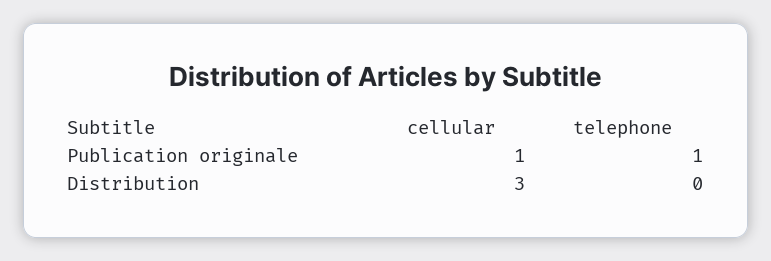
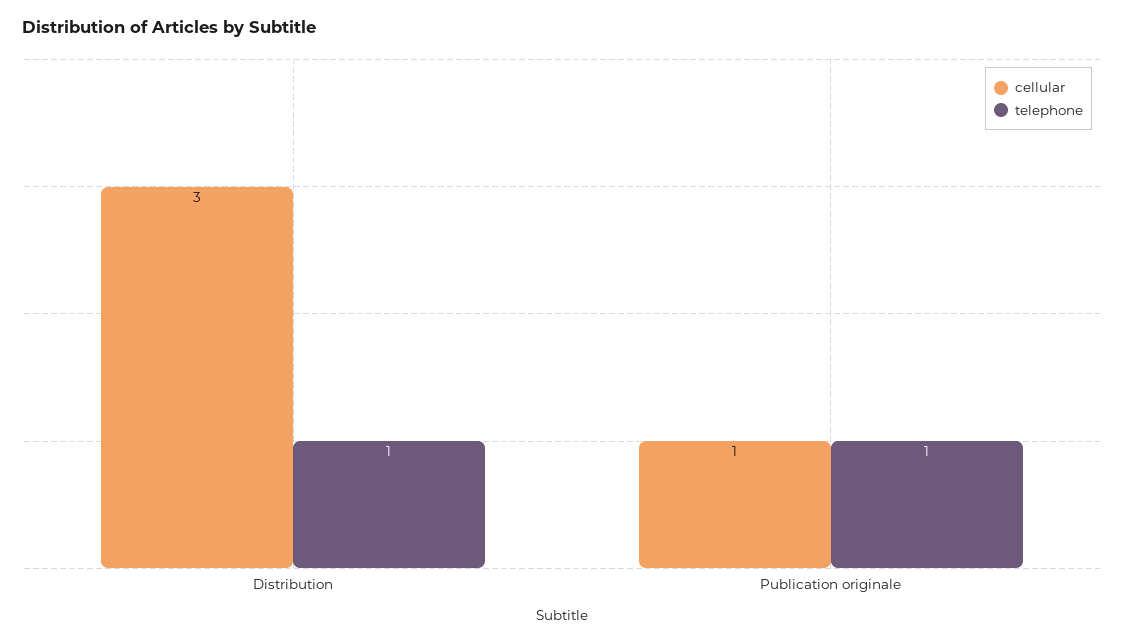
  {
    "cellular": {
      "Publication originale": 1,
      "Distribution": 3
    },
    "telephone": {
      "Publication originale": 1,
-     "Distribution": 0
+     "Distribution": 1
    }
  }

